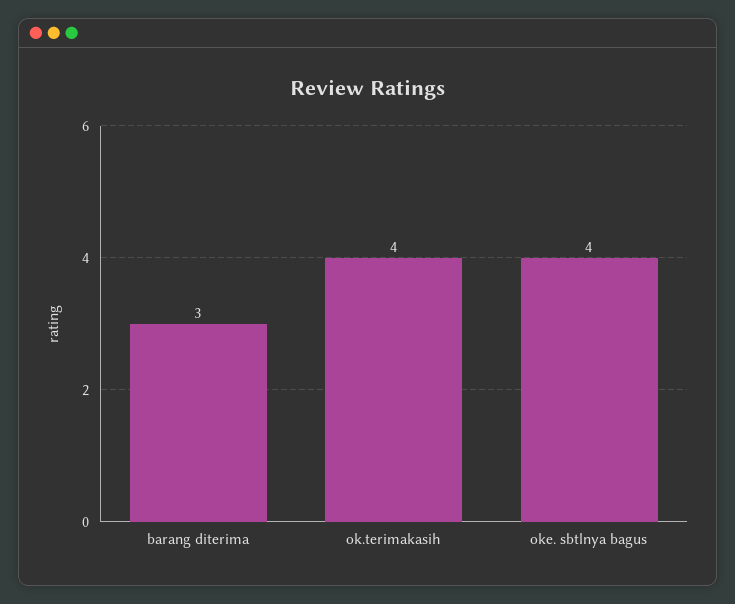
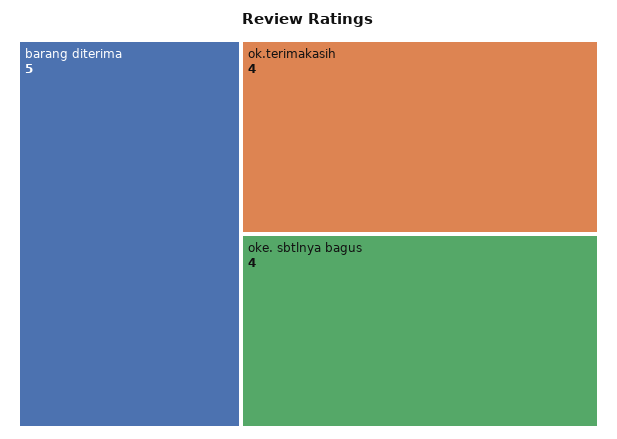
  {
-   "barang diterima": 3,
+   "barang diterima": 5,
    "ok.terimakasih": 4,
    "oke. sbtlnya bagus": 4
  }

